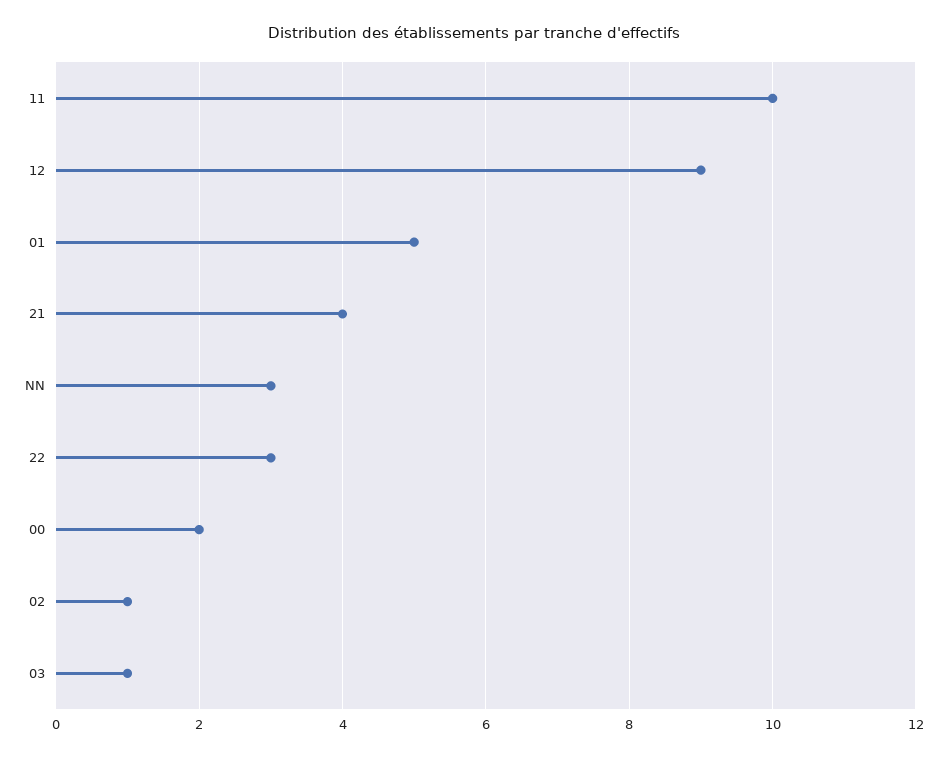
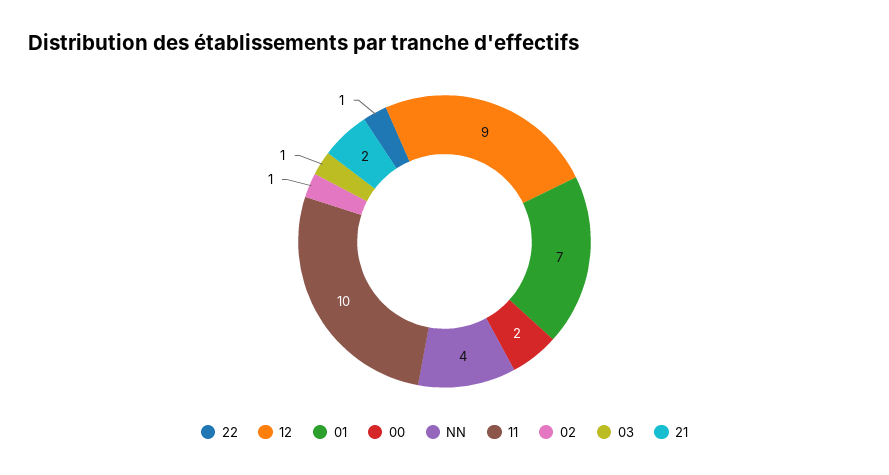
  {
    "11": 10,
    "12": 9,
-   "01": 5,
+   "01": 7,
-   "21": 4,
+   "21": 2,
-   "NN": 3,
+   "NN": 4,
-   "22": 3,
+   "22": 1,
    "00": 2,
    "02": 1,
    "03": 1
  }

